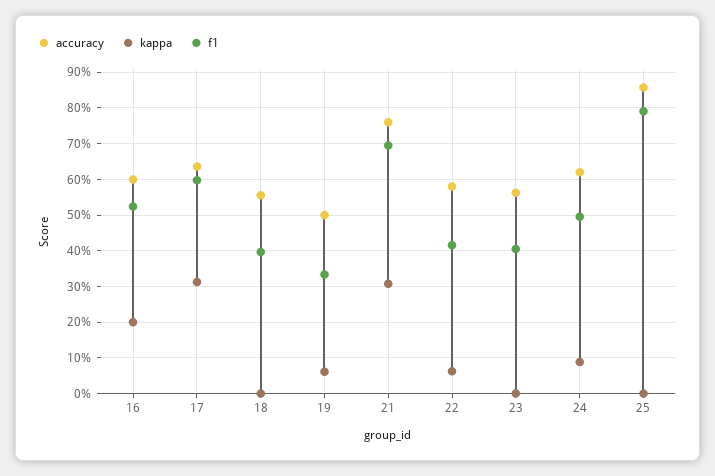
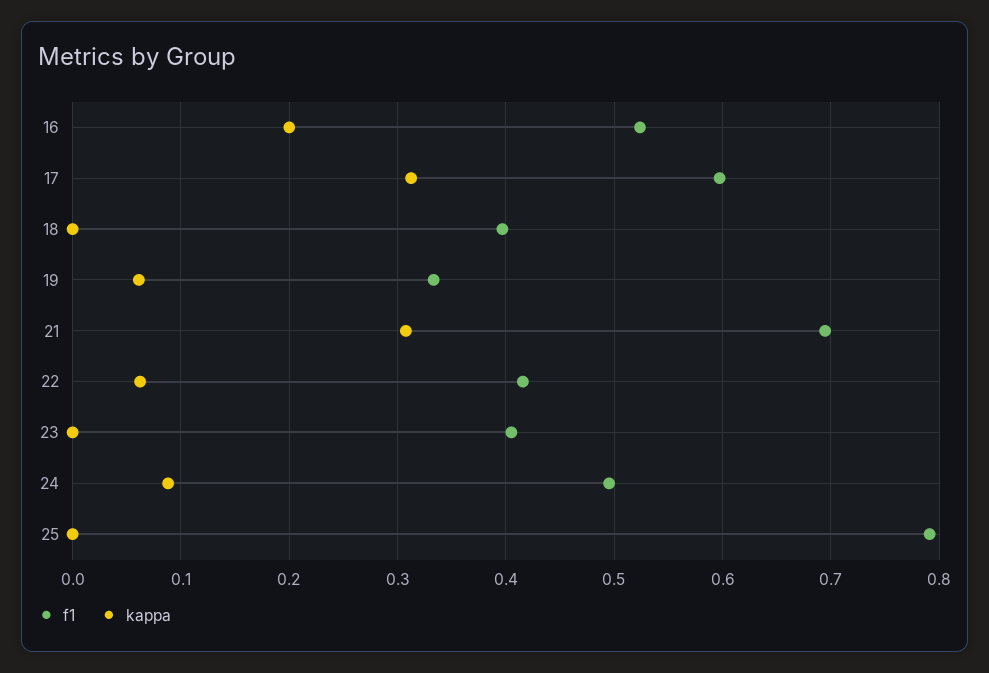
  {
-   "accuracy": {
-     "16": 0.6,
-     "17": 0.64,
-     "18": 0.56,
-     "19": 0.5,
-     "21": 0.76,
-     "22": 0.58,
-     "23": 0.56,
-     "24": 0.62,
-     "25": 0.86
-   },
    "kappa": {
      "16": 0.2,
      "17": 0.31,
      "18": 0,
      "19": 0.06,
      "21": 0.31,
      "22": 0.06,
      "23": 0,
      "24": 0.09,
      "25": 0
    },
    "f1": {
      "16": 0.52,
      "17": 0.6,
      "18": 0.4,
      "19": 0.33,
      "21": 0.69,
      "22": 0.42,
      "23": 0.41,
      "24": 0.5,
      "25": 0.79
    }
  }

